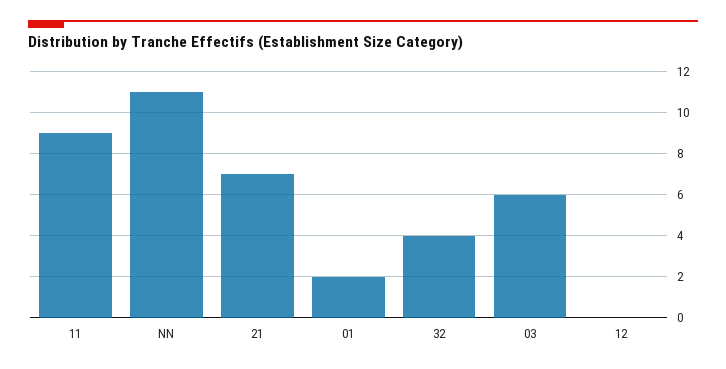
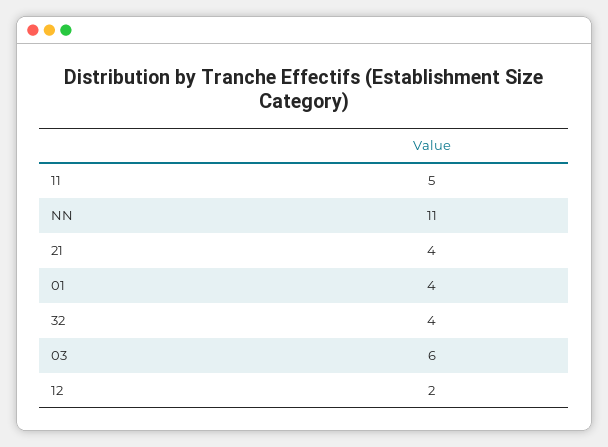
  {
-   "11": 9,
+   "11": 5,
    "NN": 11,
-   "21": 7,
+   "21": 4,
-   "01": 2,
+   "01": 4,
    "32": 4,
    "03": 6,
-   "12": 0
+   "12": 2
  }

